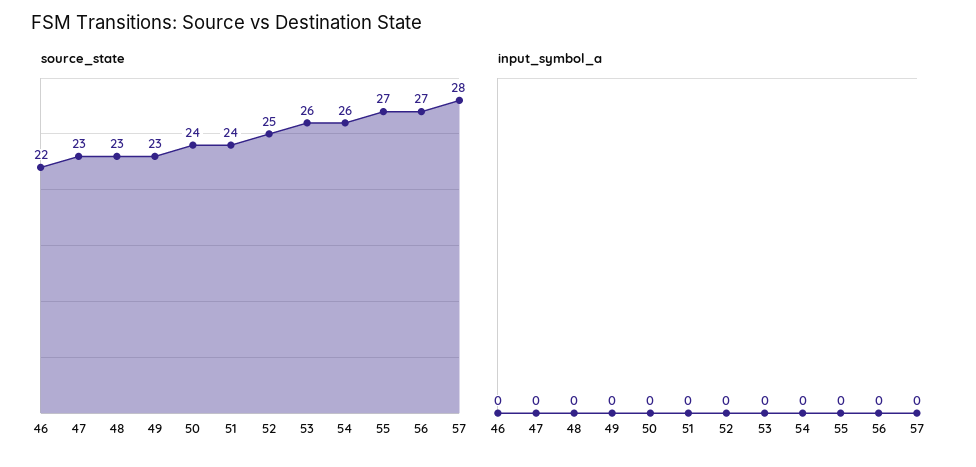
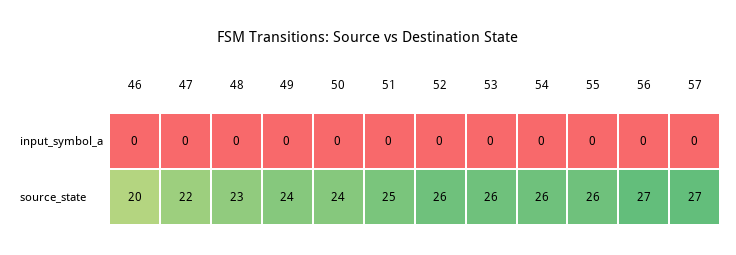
  {
    "source_state": {
-     "46": 22,
+     "46": 20,
-     "47": 23,
+     "47": 22,
      "48": 23,
-     "49": 23,
+     "49": 24,
      "50": 24,
-     "51": 24,
+     "51": 25,
-     "52": 25,
+     "52": 26,
      "53": 26,
      "54": 26,
-     "55": 27,
+     "55": 26,
      "56": 27,
-     "57": 28
+     "57": 27
    },
    "input_symbol_a": {
      "46": 0,
      "47": 0,
      "48": 0,
      "49": 0,
      "50": 0,
      "51": 0,
      "52": 0,
      "53": 0,
      "54": 0,
      "55": 0,
      "56": 0,
      "57": 0
    }
  }

